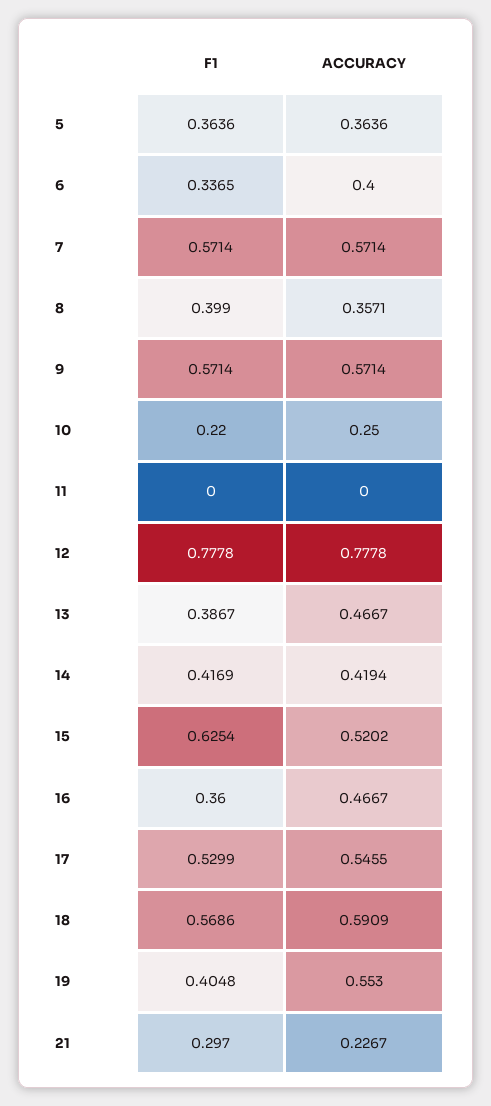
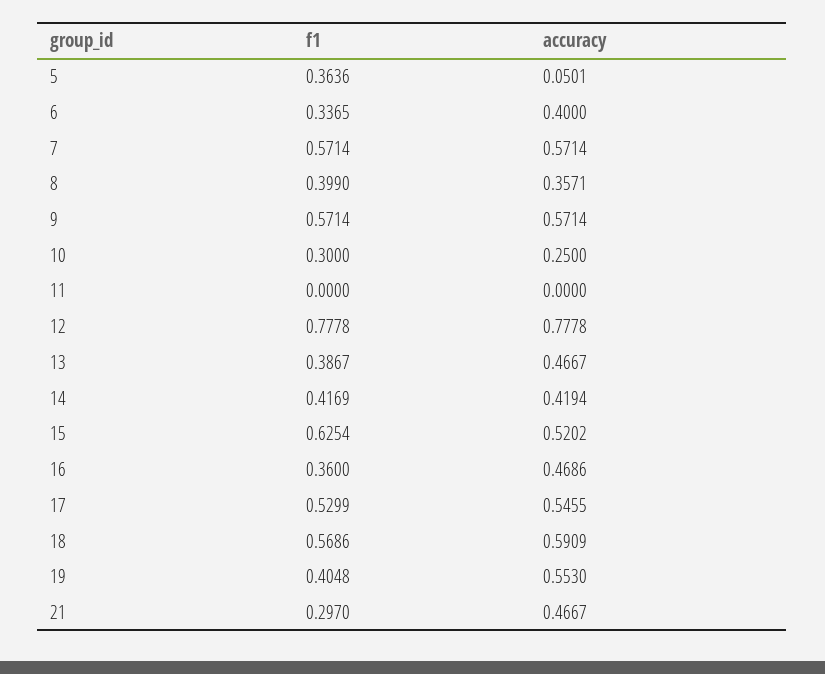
  {
    "F1": {
      "5": 0.3636,
      "6": 0.3365,
      "7": 0.5714,
      "8": 0.399,
      "9": 0.5714,
-     "10": 0.22,
+     "10": 0.3,
      "11": 0,
      "12": 0.7778,
      "13": 0.3867,
      "14": 0.4169,
      "15": 0.6254,
      "16": 0.36,
      "17": 0.5299,
      "18": 0.5686,
      "19": 0.4048,
      "21": 0.297
    },
    "ACCURACY": {
-     "5": 0.3636,
+     "5": 0.0501,
      "6": 0.4,
      "7": 0.5714,
      "8": 0.3571,
      "9": 0.5714,
      "10": 0.25,
      "11": 0,
      "12": 0.7778,
      "13": 0.4667,
      "14": 0.4194,
      "15": 0.5202,
-     "16": 0.4667,
+     "16": 0.4686,
      "17": 0.5455,
      "18": 0.5909,
      "19": 0.553,
-     "21": 0.2267
+     "21": 0.4667
    }
  }

